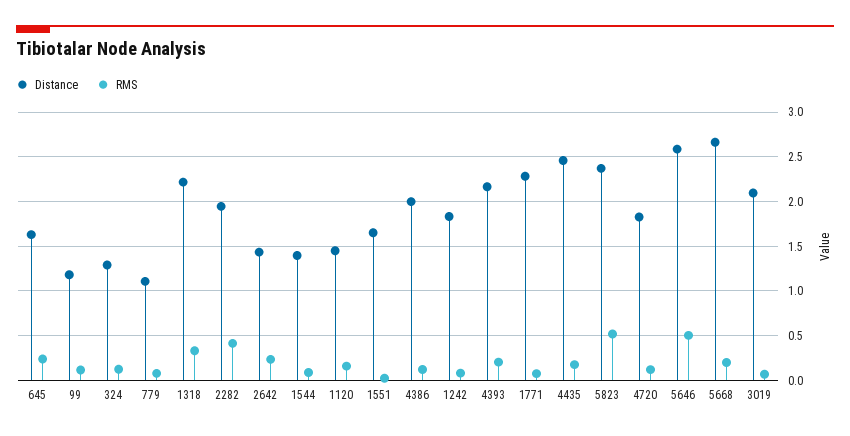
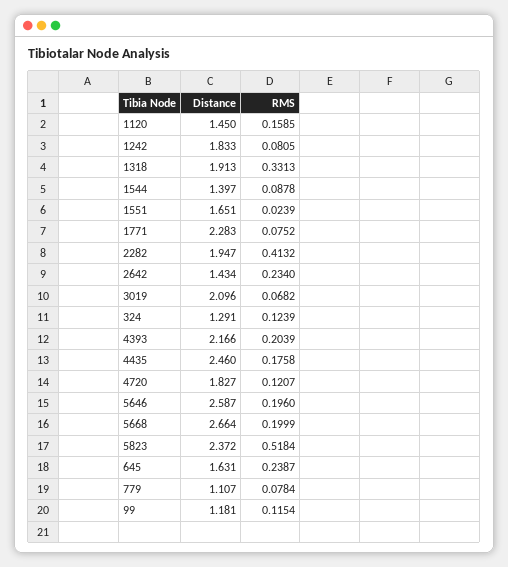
  {
    "Distance": {
      "645": 1.631,
      "99": 1.181,
      "324": 1.291,
      "779": 1.107,
-     "1318": 2.2,
+     "1318": 1.913,
      "2282": 1.947,
      "2642": 1.434,
      "1544": 1.397,
      "1120": 1.45,
      "1551": 1.651,
-     "4386": 2,
      "1242": 1.833,
      "4393": 2.166,
      "1771": 2.283,
      "4435": 2.46,
      "5823": 2.372,
      "4720": 1.827,
      "5646": 2.587,
      "5668": 2.664,
      "3019": 2.096
    },
    "RMS": {
      "645": 0.2387,
      "99": 0.1154,
      "324": 0.1239,
      "779": 0.0784,
      "1318": 0.3313,
      "2282": 0.4132,
      "2642": 0.234,
      "1544": 0.0878,
      "1120": 0.1585,
      "1551": 0.0239,
-     "4386": 0.1,
      "1242": 0.0805,
      "4393": 0.2039,
      "1771": 0.0752,
      "4435": 0.1758,
      "5823": 0.5184,
      "4720": 0.1207,
-     "5646": 0.5,
+     "5646": 0.196,
      "5668": 0.1999,
      "3019": 0.0682
    }
  }

